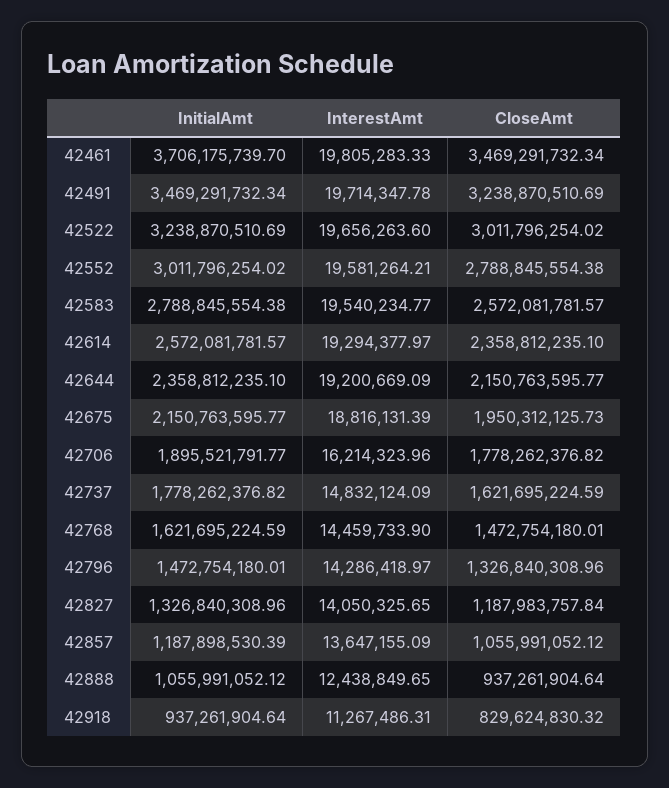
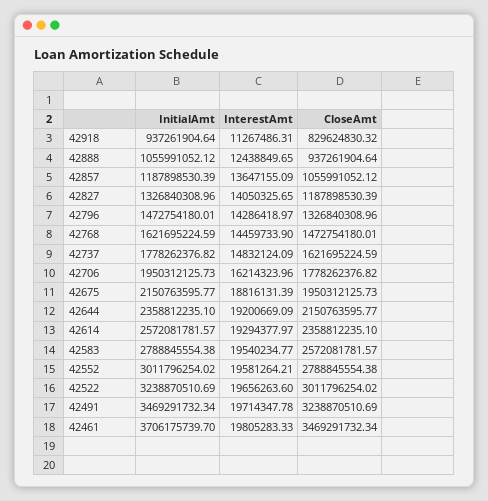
  {
    "InitialAmt": {
      "42461": 3706175739.7,
      "42491": 3469291732.34,
      "42522": 3238870510.69,
      "42552": 3011796254.02,
      "42583": 2788845554.38,
      "42614": 2572081781.57,
      "42644": 2358812235.1,
      "42675": 2150763595.77,
-     "42706": 1895521791.77,
+     "42706": 1950312125.73,
      "42737": 1778262376.82,
      "42768": 1621695224.59,
      "42796": 1472754180.01,
      "42827": 1326840308.96,
      "42857": 1187898530.39,
      "42888": 1055991052.12,
      "42918": 937261904.64
    },
    "InterestAmt": {
      "42461": 19805283.33,
      "42491": 19714347.78,
      "42522": 19656263.6,
      "42552": 19581264.21,
      "42583": 19540234.77,
      "42614": 19294377.97,
      "42644": 19200669.09,
      "42675": 18816131.39,
      "42706": 16214323.96,
      "42737": 14832124.09,
      "42768": 14459733.9,
      "42796": 14286418.97,
      "42827": 14050325.65,
      "42857": 13647155.09,
      "42888": 12438849.65,
      "42918": 11267486.31
    },
    "CloseAmt": {
      "42461": 3469291732.34,
      "42491": 3238870510.69,
      "42522": 3011796254.02,
      "42552": 2788845554.38,
      "42583": 2572081781.57,
      "42614": 2358812235.1,
      "42644": 2150763595.77,
      "42675": 1950312125.73,
      "42706": 1778262376.82,
      "42737": 1621695224.59,
      "42768": 1472754180.01,
      "42796": 1326840308.96,
-     "42827": 1187983757.84,
+     "42827": 1187898530.39,
      "42857": 1055991052.12,
      "42888": 937261904.64,
      "42918": 829624830.32
    }
  }

